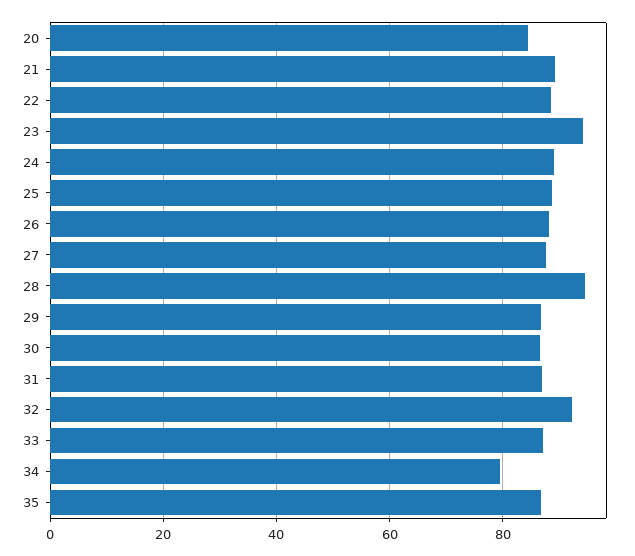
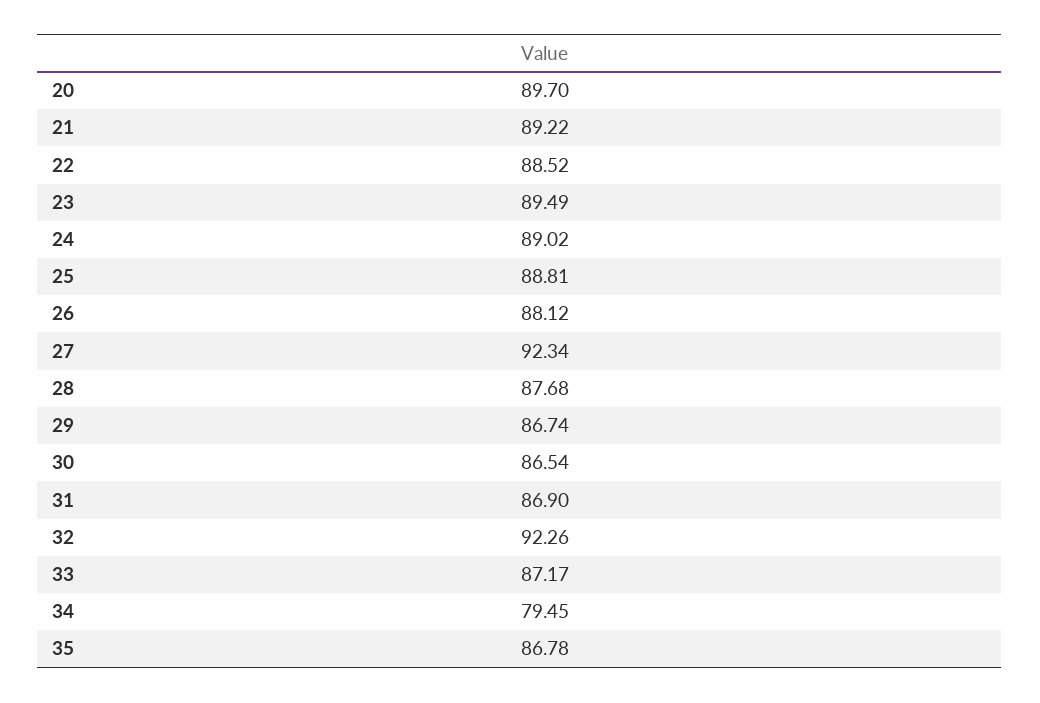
  {
-   "20": 84,
+   "20": 89.7,
    "21": 89.22,
    "22": 88.52,
-   "23": 94,
+   "23": 89.49,
    "24": 89.02,
    "25": 88.81,
    "26": 88.12,
-   "27": 88,
+   "27": 92.34,
-   "28": 94,
+   "28": 87.68,
    "29": 86.74,
    "30": 86.54,
    "31": 86.9,
    "32": 92.26,
    "33": 87.17,
    "34": 79.45,
    "35": 86.78
  }

